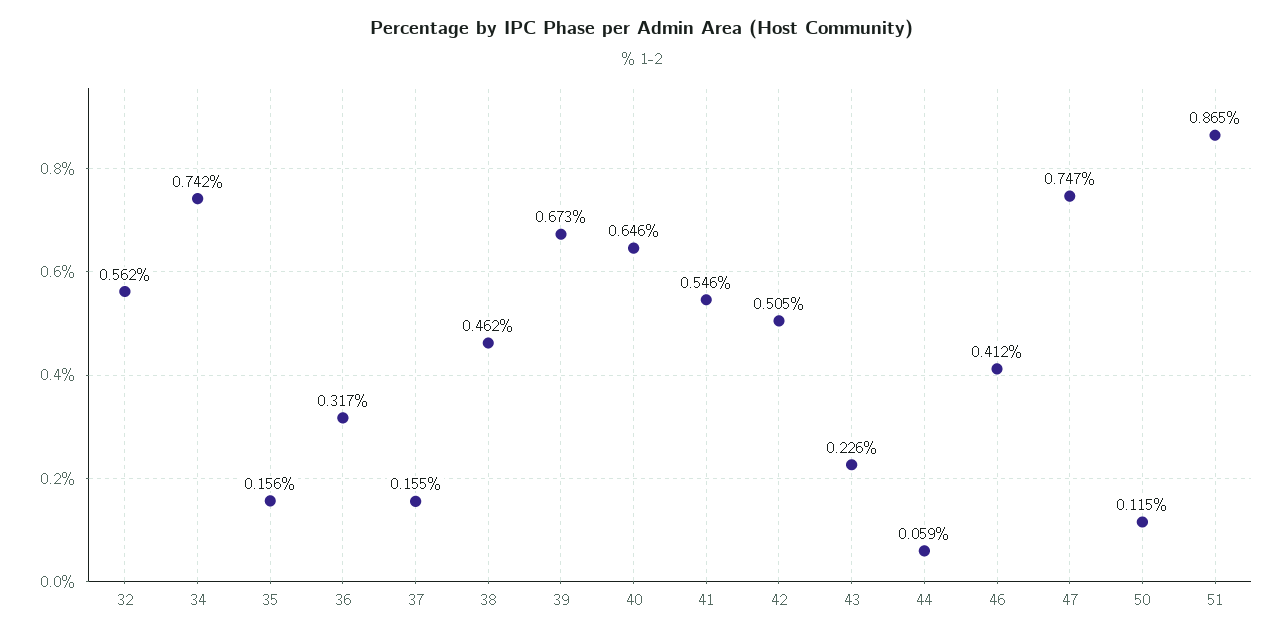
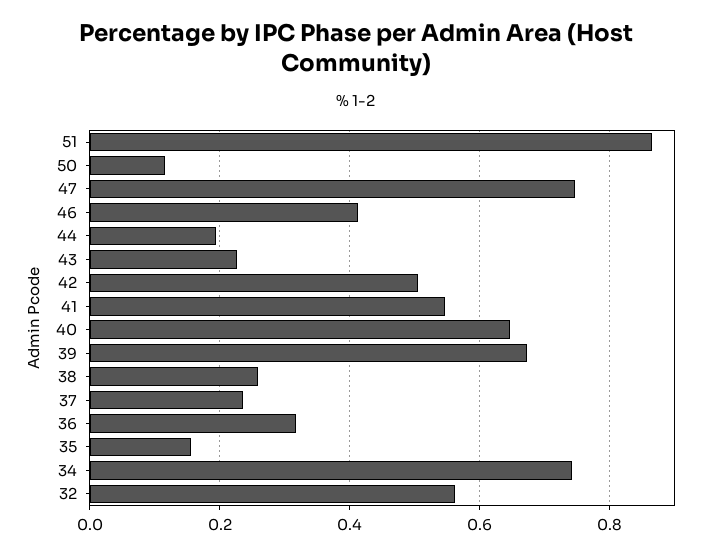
  {
    "32": 0.562,
    "34": 0.742,
    "35": 0.156,
    "36": 0.317,
-   "37": 0.155,
+   "37": 0.24,
-   "38": 0.462,
+   "38": 0.26,
    "39": 0.673,
    "40": 0.646,
    "41": 0.546,
    "42": 0.505,
    "43": 0.226,
-   "44": 0.059,
+   "44": 0.2,
    "46": 0.412,
    "47": 0.747,
    "50": 0.115,
    "51": 0.865
  }

